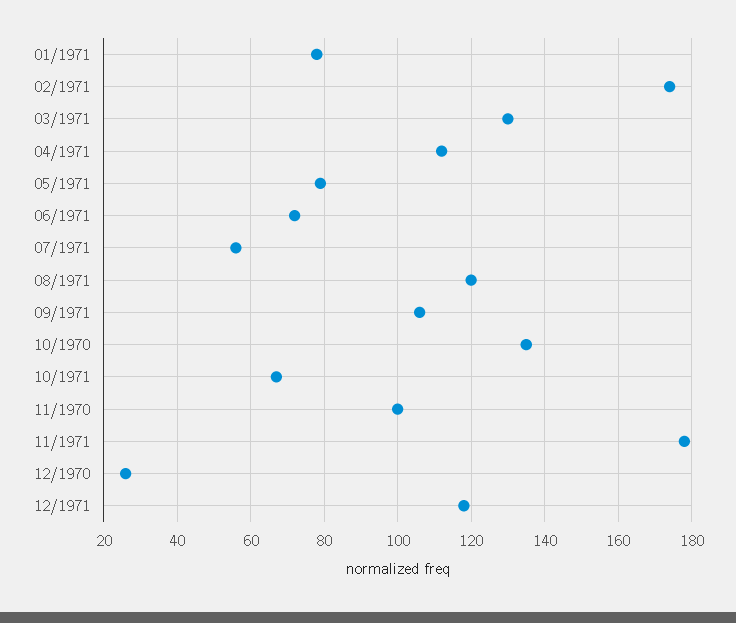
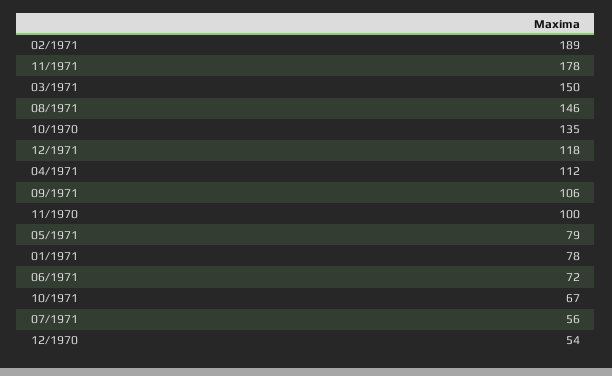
  {
    "01/1971": 78,
-   "02/1971": 175,
+   "02/1971": 189,
-   "03/1971": 130,
+   "03/1971": 150,
    "04/1971": 112,
    "05/1971": 79,
    "06/1971": 72,
    "07/1971": 56,
-   "08/1971": 120,
+   "08/1971": 146,
    "09/1971": 106,
    "10/1970": 135,
    "10/1971": 67,
    "11/1970": 100,
    "11/1971": 178,
-   "12/1970": 25,
+   "12/1970": 54,
    "12/1971": 118
  }

